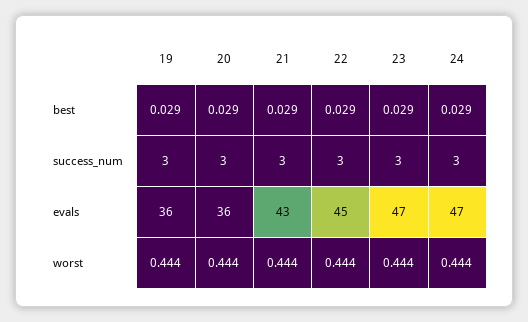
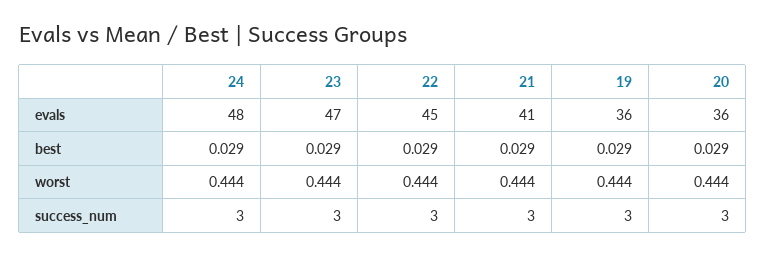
  {
    "19": {
      "best": 0.029,
      "success_num": 3,
      "evals": 36,
      "worst": 0.444
    },
    "20": {
      "best": 0.029,
      "success_num": 3,
      "evals": 36,
      "worst": 0.444
    },
    "21": {
      "best": 0.029,
      "success_num": 3,
-     "evals": 43,
+     "evals": 41,
      "worst": 0.444
    },
    "22": {
      "best": 0.029,
      "success_num": 3,
      "evals": 45,
      "worst": 0.444
    },
    "23": {
      "best": 0.029,
      "success_num": 3,
      "evals": 47,
      "worst": 0.444
    },
    "24": {
      "best": 0.029,
      "success_num": 3,
-     "evals": 47,
+     "evals": 48,
      "worst": 0.444
    }
  }

